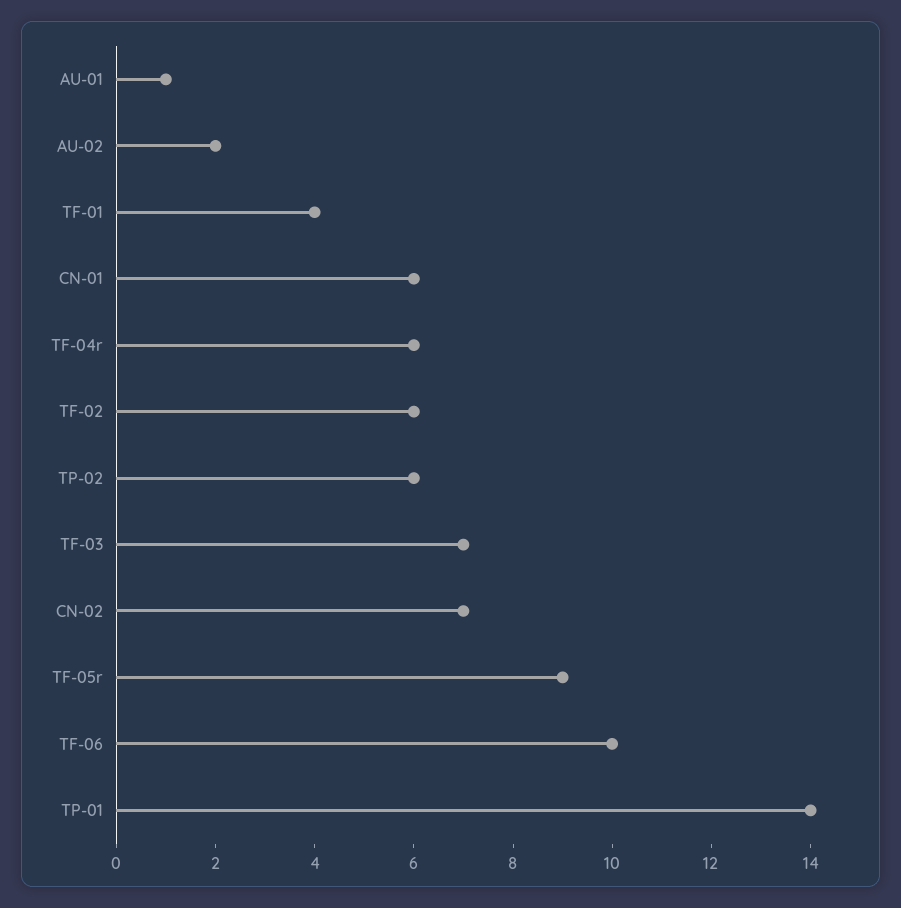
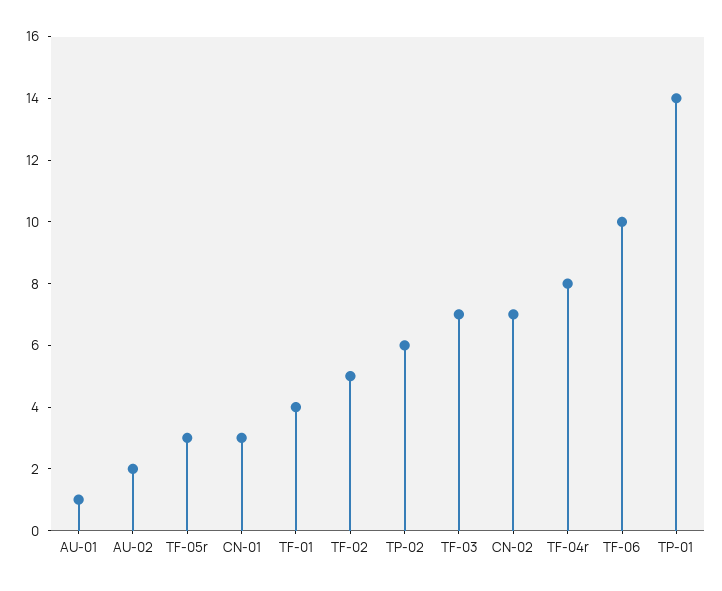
  {
    "AU-01": 1,
    "AU-02": 2,
    "TF-01": 4,
-   "CN-01": 6,
+   "CN-01": 3,
-   "TF-04r": 6,
+   "TF-04r": 8,
-   "TF-02": 6,
+   "TF-02": 5,
    "TP-02": 6,
    "TF-03": 7,
    "CN-02": 7,
-   "TF-05r": 9,
+   "TF-05r": 3,
    "TF-06": 10,
    "TP-01": 14
  }

